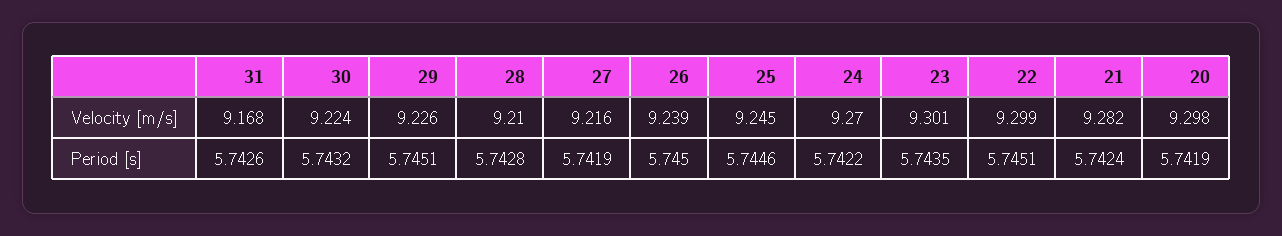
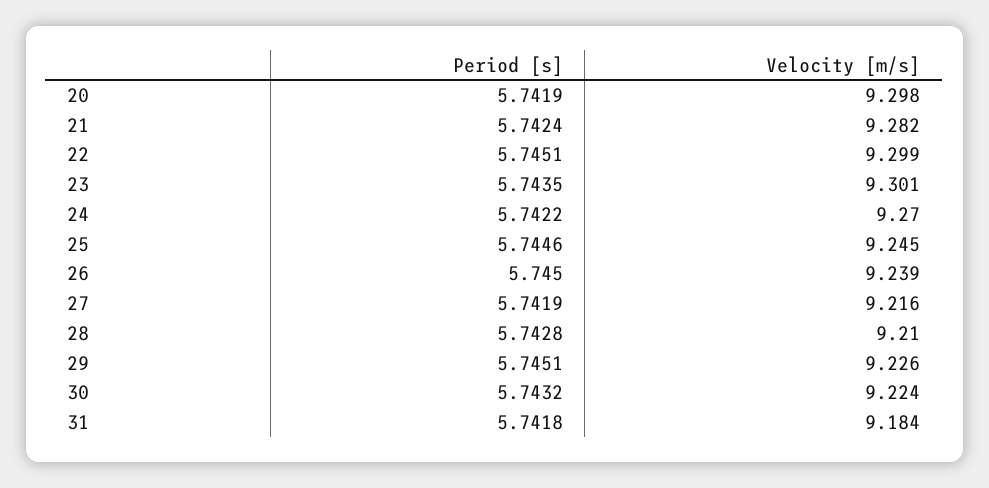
  {
    "31": {
-     "Velocity [m/s]": 9.168,
+     "Velocity [m/s]": 9.184,
-     "Period [s]": 5.7426
+     "Period [s]": 5.7418
    },
    "30": {
      "Velocity [m/s]": 9.224,
      "Period [s]": 5.7432
    },
    "29": {
      "Velocity [m/s]": 9.226,
      "Period [s]": 5.7451
    },
    "28": {
      "Velocity [m/s]": 9.21,
      "Period [s]": 5.7428
    },
    "27": {
      "Velocity [m/s]": 9.216,
      "Period [s]": 5.7419
    },
    "26": {
      "Velocity [m/s]": 9.239,
      "Period [s]": 5.745
    },
    "25": {
      "Velocity [m/s]": 9.245,
      "Period [s]": 5.7446
    },
    "24": {
      "Velocity [m/s]": 9.27,
      "Period [s]": 5.7422
    },
    "23": {
      "Velocity [m/s]": 9.301,
      "Period [s]": 5.7435
    },
    "22": {
      "Velocity [m/s]": 9.299,
      "Period [s]": 5.7451
    },
    "21": {
      "Velocity [m/s]": 9.282,
      "Period [s]": 5.7424
    },
    "20": {
      "Velocity [m/s]": 9.298,
      "Period [s]": 5.7419
    }
  }

